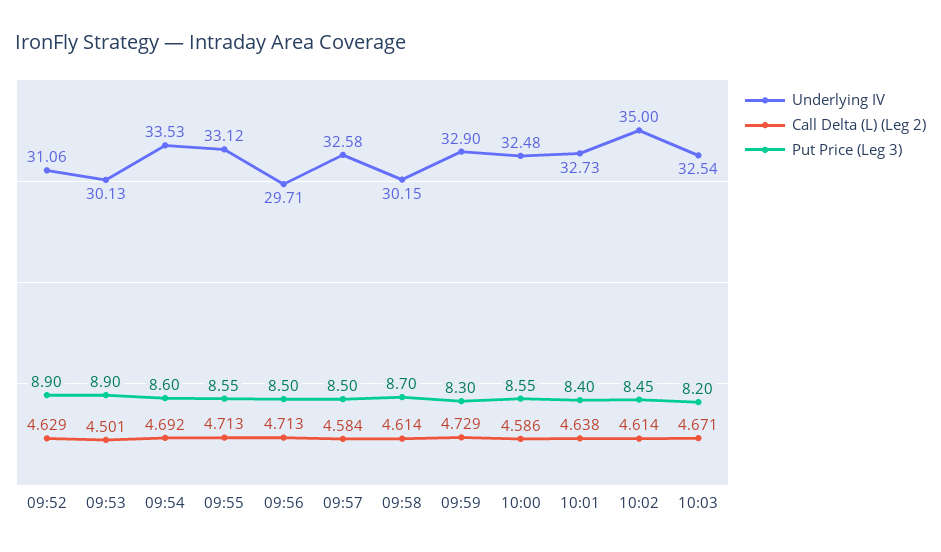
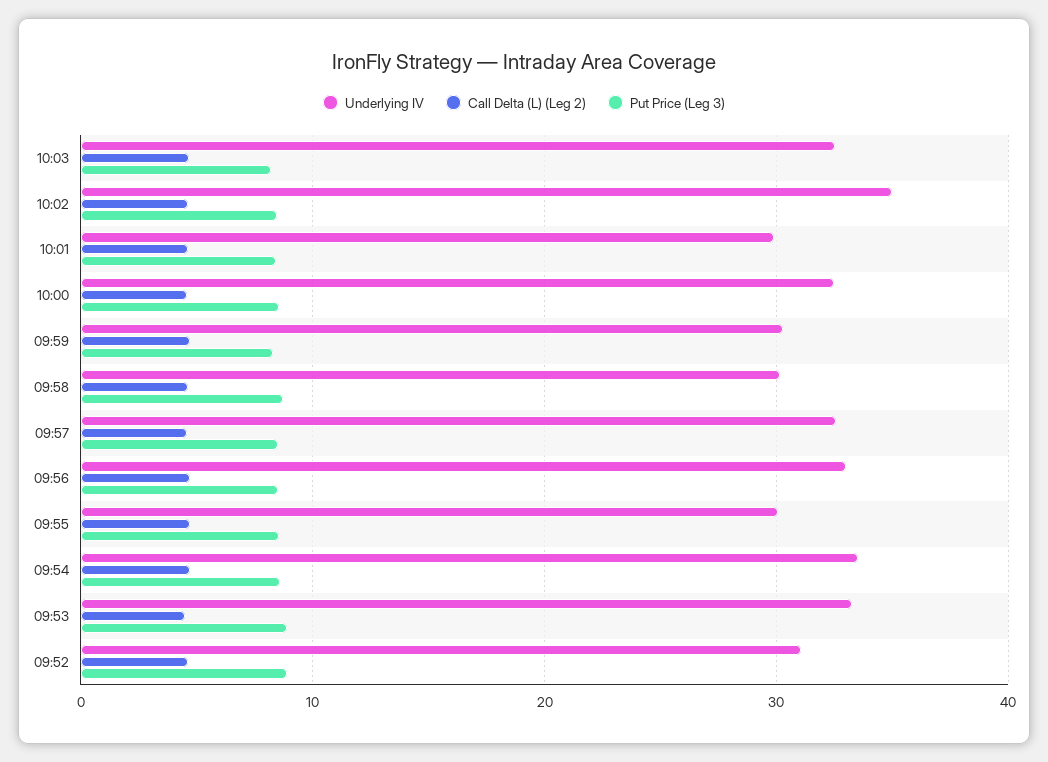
  {
    "Underlying IV": {
      "09:52": 31.06,
-     "09:53": 30.13,
+     "09:53": 33,
      "09:54": 33.53,
-     "09:55": 33.12,
+     "09:55": 30,
-     "09:56": 29.71,
+     "09:56": 33,
      "09:57": 32.58,
      "09:58": 30.15,
-     "09:59": 32.9,
+     "09:59": 30,
      "10:00": 32.48,
-     "10:01": 32.73,
+     "10:01": 30,
      "10:02": 35,
      "10:03": 32.54
    },
    "Call Delta (L) (Leg 2)": {
      "09:52": 4.629,
      "09:53": 4.501,
      "09:54": 4.692,
      "09:55": 4.713,
      "09:56": 4.713,
      "09:57": 4.584,
      "09:58": 4.614,
      "09:59": 4.729,
      "10:00": 4.586,
      "10:01": 4.638,
      "10:02": 4.614,
      "10:03": 4.671
    },
    "Put Price (Leg 3)": {
      "09:52": 8.9,
      "09:53": 8.9,
      "09:54": 8.6,
      "09:55": 8.55,
      "09:56": 8.5,
      "09:57": 8.5,
      "09:58": 8.7,
      "09:59": 8.3,
      "10:00": 8.55,
      "10:01": 8.4,
      "10:02": 8.45,
      "10:03": 8.2
    }
  }

